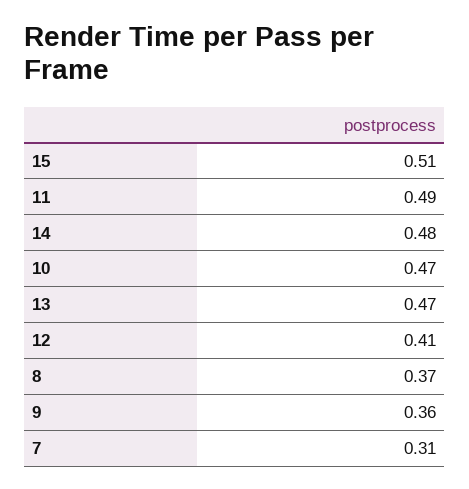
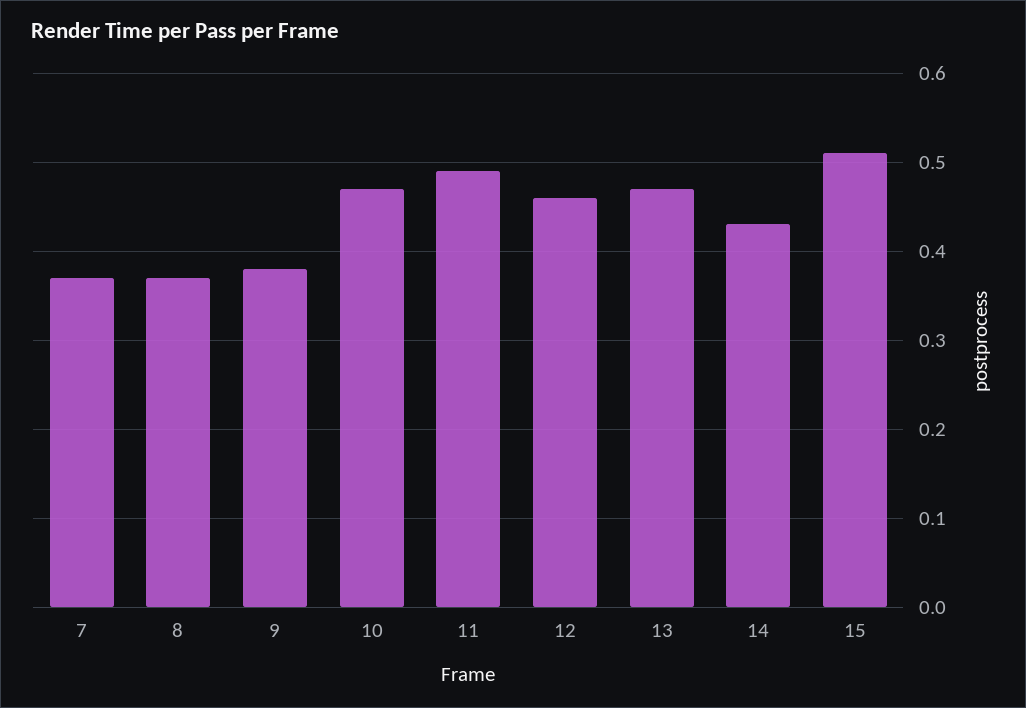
  {
    "15": 0.51,
    "11": 0.49,
-   "14": 0.48,
+   "14": 0.43,
    "10": 0.47,
    "13": 0.47,
-   "12": 0.41,
+   "12": 0.46,
    "8": 0.37,
-   "9": 0.36,
+   "9": 0.38,
-   "7": 0.31
+   "7": 0.37
  }

